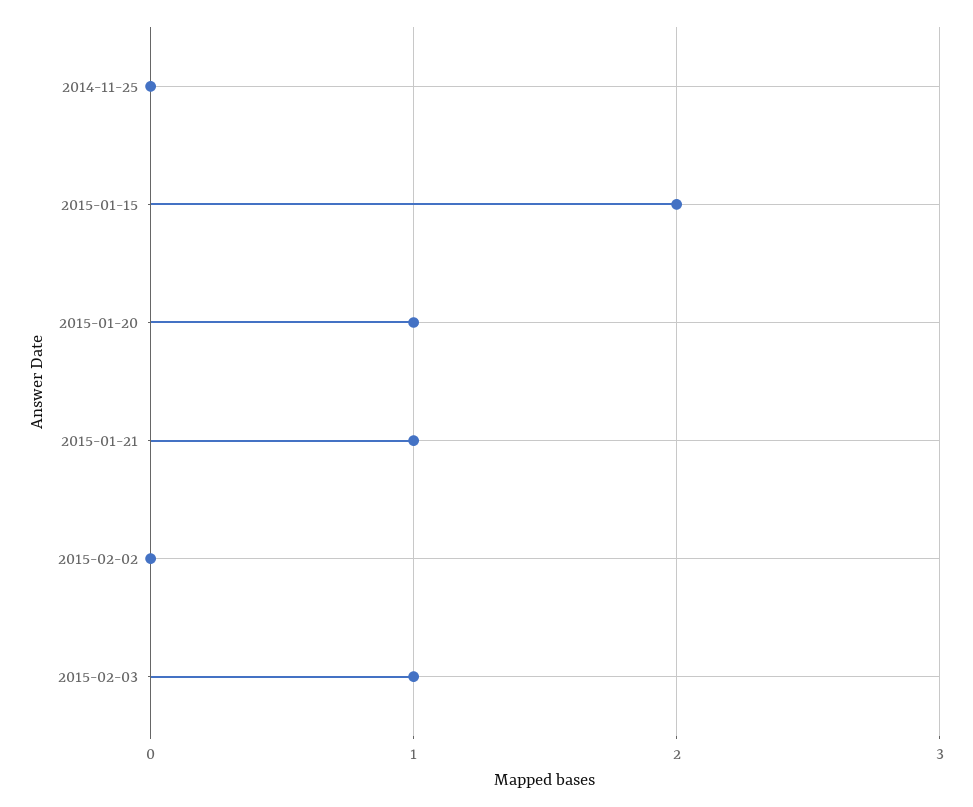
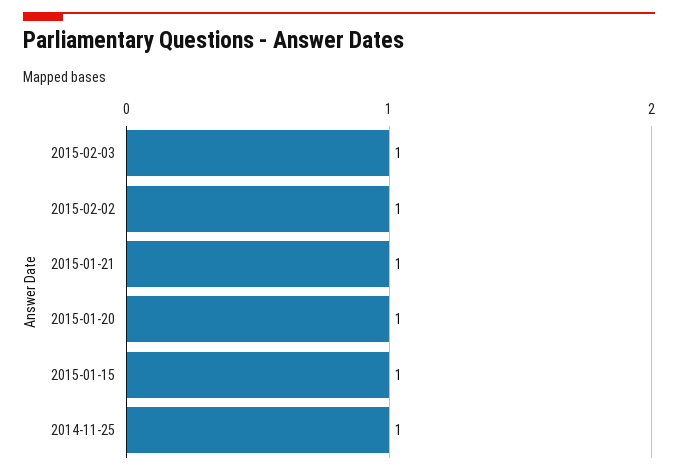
  {
-   "2014-11-25": 0,
+   "2014-11-25": 1,
-   "2015-01-15": 2,
+   "2015-01-15": 1,
    "2015-01-20": 1,
    "2015-01-21": 1,
-   "2015-02-02": 0,
+   "2015-02-02": 1,
    "2015-02-03": 1
  }

